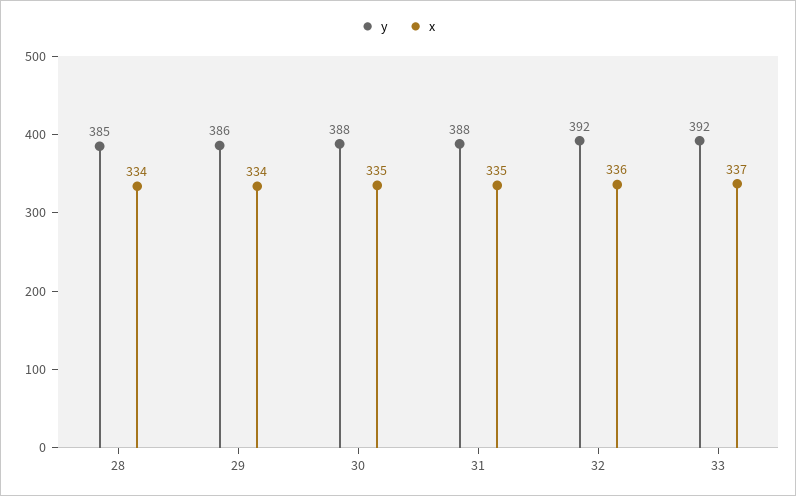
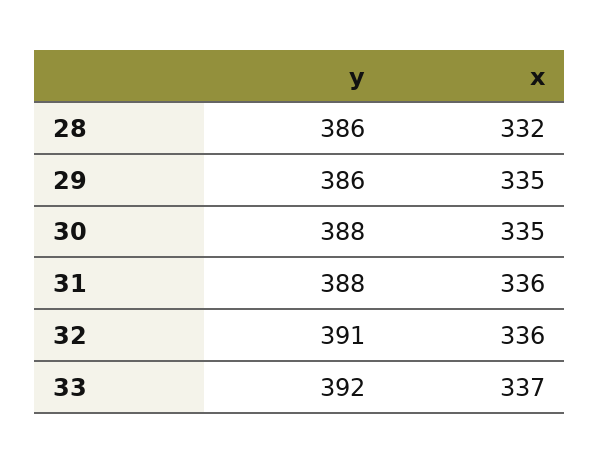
  {
    "y": {
-     "28": 385,
+     "28": 386,
      "29": 386,
      "30": 388,
      "31": 388,
-     "32": 392,
+     "32": 391,
      "33": 392
    },
    "x": {
-     "28": 334,
+     "28": 332,
-     "29": 334,
+     "29": 335,
      "30": 335,
-     "31": 335,
+     "31": 336,
      "32": 336,
      "33": 337
    }
  }

